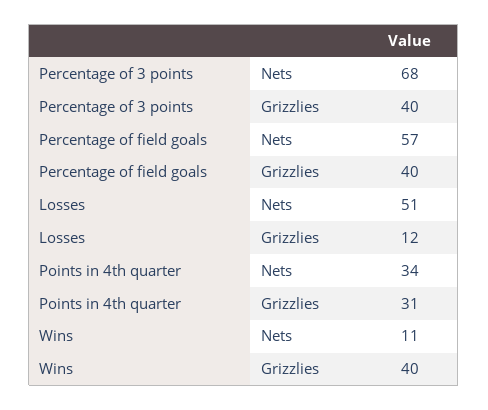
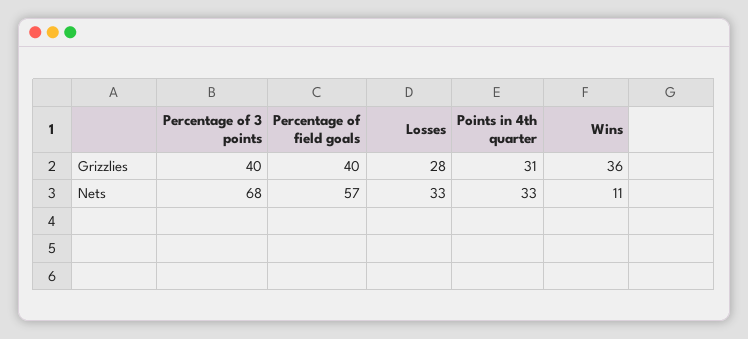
  {
    "Percentage of 3 points": {
      "Nets": 68,
      "Grizzlies": 40
    },
    "Percentage of field goals": {
      "Nets": 57,
      "Grizzlies": 40
    },
    "Losses": {
-     "Nets": 51,
+     "Nets": 33,
-     "Grizzlies": 12
+     "Grizzlies": 28
    },
    "Points in 4th quarter": {
-     "Nets": 34,
+     "Nets": 33,
      "Grizzlies": 31
    },
    "Wins": {
      "Nets": 11,
-     "Grizzlies": 40
+     "Grizzlies": 36
    }
  }

